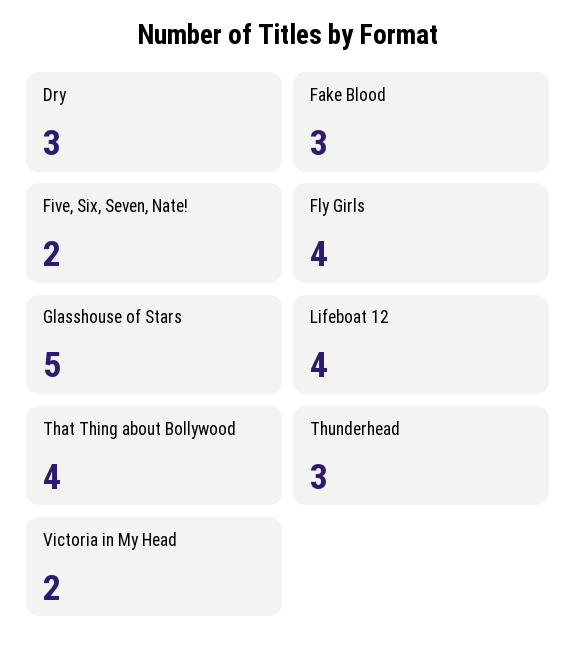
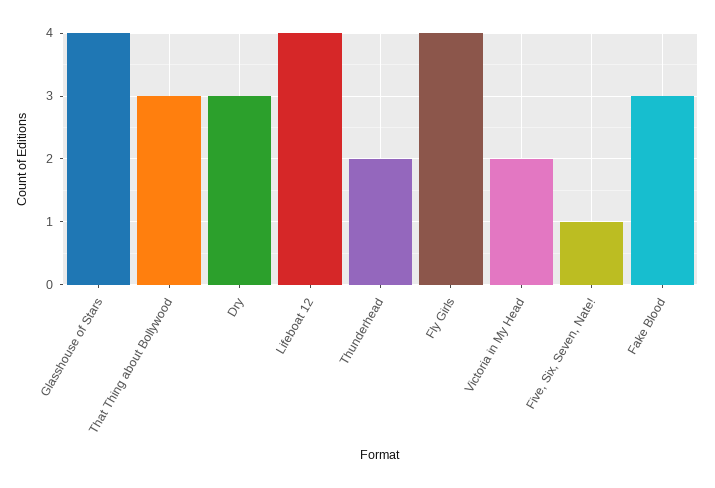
  {
    "Dry": 3,
    "Fake Blood": 3,
-   "Five, Six, Seven, Nate!": 2,
+   "Five, Six, Seven, Nate!": 1,
    "Fly Girls": 4,
-   "Glasshouse of Stars": 5,
+   "Glasshouse of Stars": 4,
    "Lifeboat 12": 4,
-   "That Thing about Bollywood": 4,
+   "That Thing about Bollywood": 3,
-   "Thunderhead": 3,
+   "Thunderhead": 2,
    "Victoria in My Head": 2
  }

